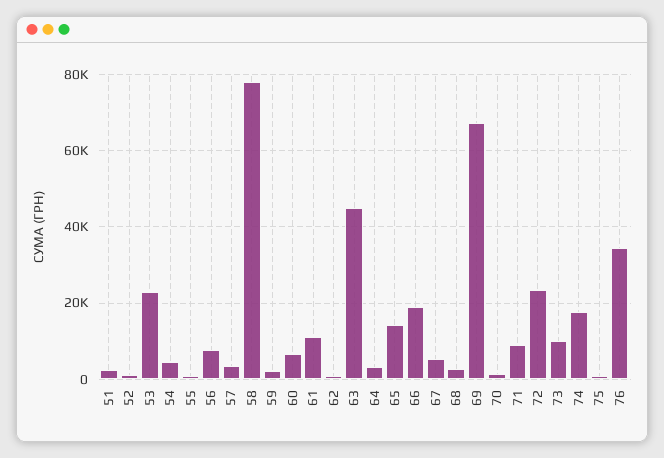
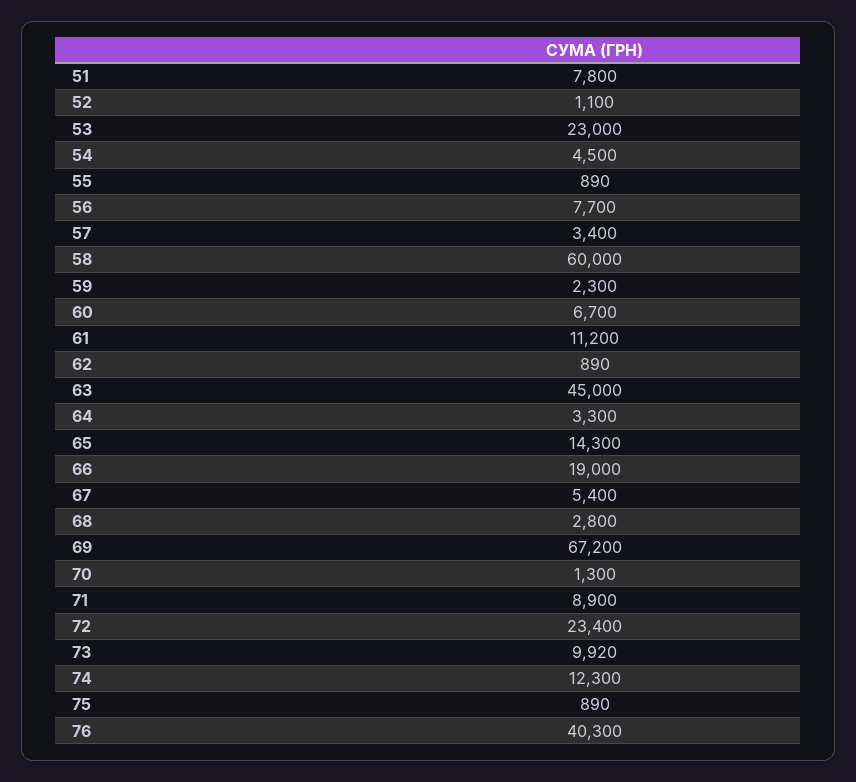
  {
-   "51": 2000,
+   "51": 7800,
    "52": 1100,
    "53": 23000,
    "54": 4500,
    "55": 890,
    "56": 7700,
    "57": 3400,
-   "58": 78000,
+   "58": 60000,
    "59": 2300,
    "60": 6700,
    "61": 11200,
    "62": 890,
    "63": 45000,
    "64": 3300,
    "65": 14300,
    "66": 19000,
    "67": 5400,
    "68": 2800,
    "69": 67200,
    "70": 1300,
    "71": 8900,
    "72": 23400,
    "73": 9920,
-   "74": 18000,
+   "74": 12300,
    "75": 890,
-   "76": 34000
+   "76": 40300
  }

